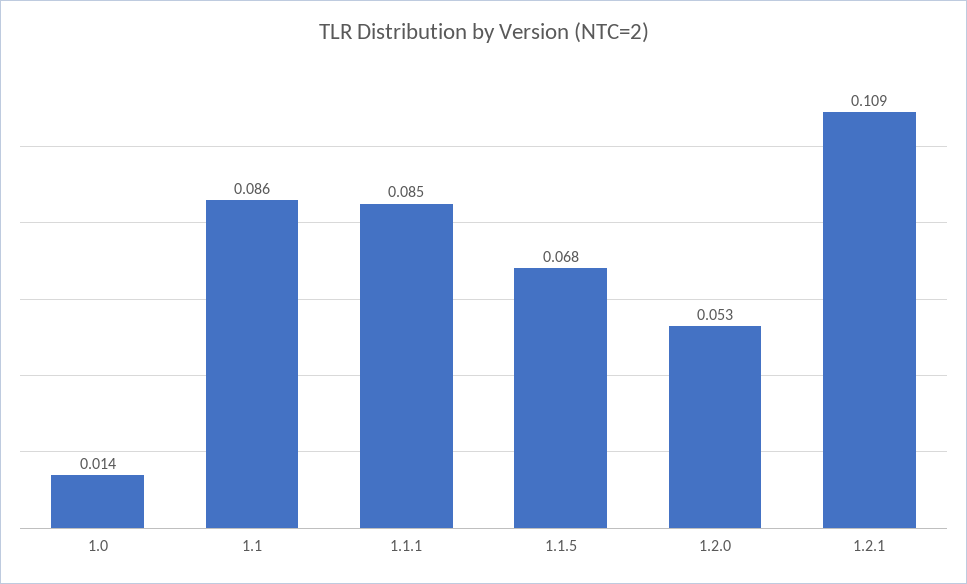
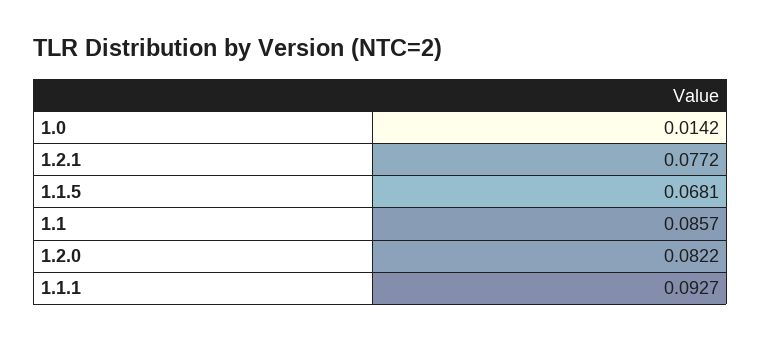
  {
    "1.0": 0.0142,
    "1.1": 0.0857,
-   "1.1.1": 0.085,
+   "1.1.1": 0.0927,
    "1.1.5": 0.0681,
-   "1.2.0": 0.053,
+   "1.2.0": 0.0822,
-   "1.2.1": 0.109
+   "1.2.1": 0.0772
  }

